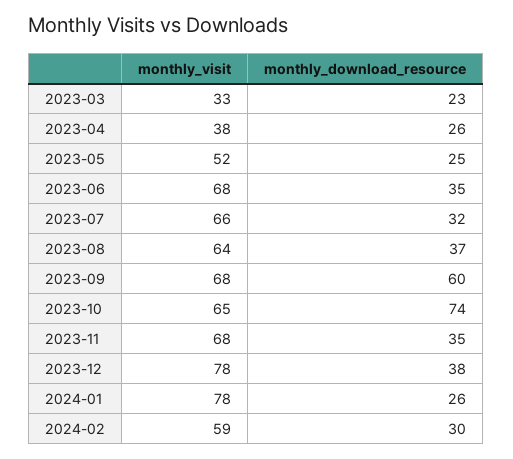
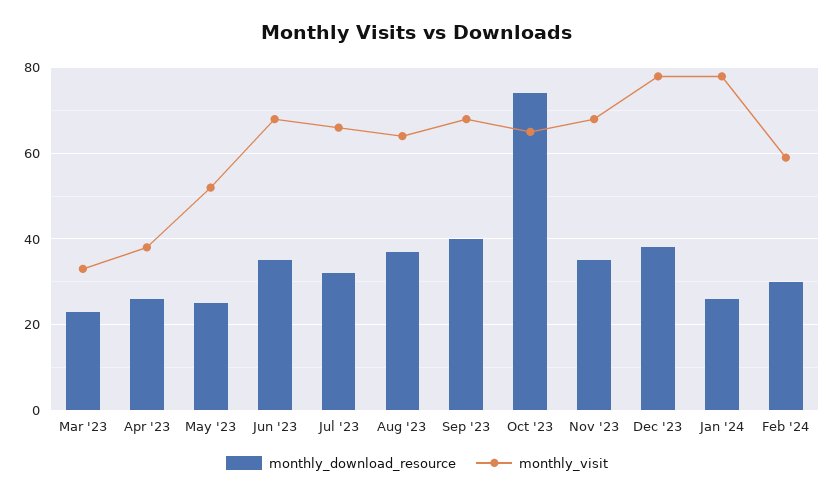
  {
    "monthly_visit": {
      "2023-03": 33,
      "2023-04": 38,
      "2023-05": 52,
      "2023-06": 68,
      "2023-07": 66,
      "2023-08": 64,
      "2023-09": 68,
      "2023-10": 65,
      "2023-11": 68,
      "2023-12": 78,
      "2024-01": 78,
      "2024-02": 59
    },
    "monthly_download_resource": {
      "2023-03": 23,
      "2023-04": 26,
      "2023-05": 25,
      "2023-06": 35,
      "2023-07": 32,
      "2023-08": 37,
-     "2023-09": 60,
+     "2023-09": 40,
      "2023-10": 74,
      "2023-11": 35,
      "2023-12": 38,
      "2024-01": 26,
      "2024-02": 30
    }
  }

